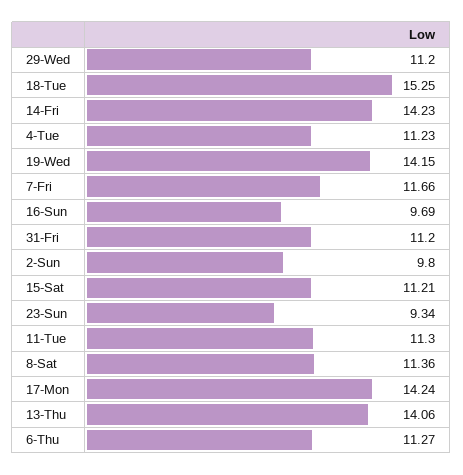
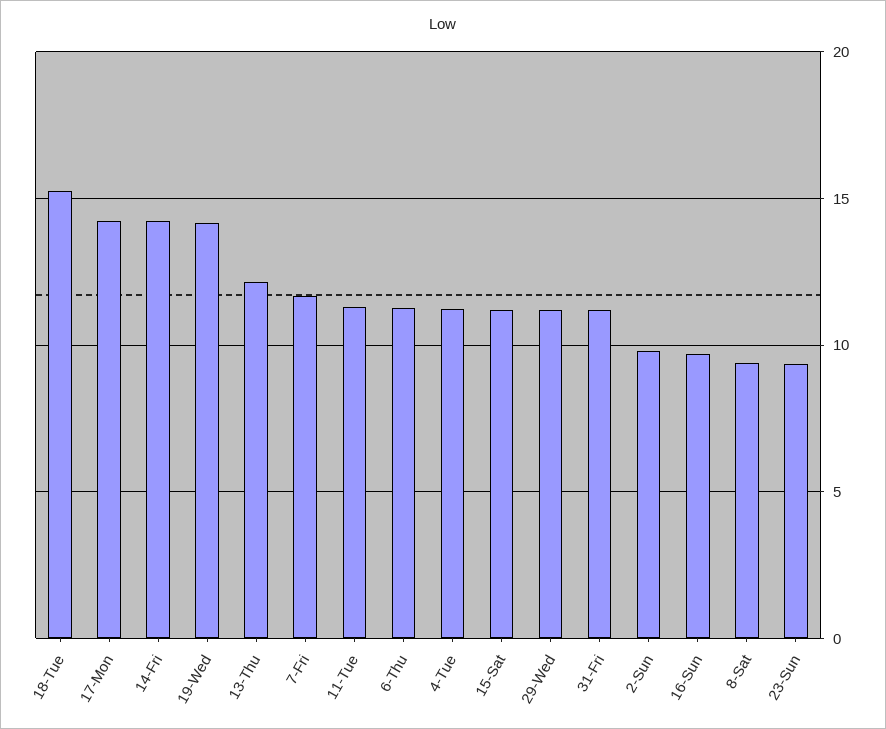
  {
    "29-Wed": 11.2,
    "18-Tue": 15.25,
    "14-Fri": 14.23,
    "4-Tue": 11.23,
    "19-Wed": 14.15,
    "7-Fri": 11.66,
    "16-Sun": 9.69,
    "31-Fri": 11.2,
    "2-Sun": 9.8,
    "15-Sat": 11.21,
    "23-Sun": 9.34,
    "11-Tue": 11.3,
-   "8-Sat": 11.36,
+   "8-Sat": 9.5,
    "17-Mon": 14.24,
-   "13-Thu": 14.06,
+   "13-Thu": 12,
    "6-Thu": 11.27
  }

